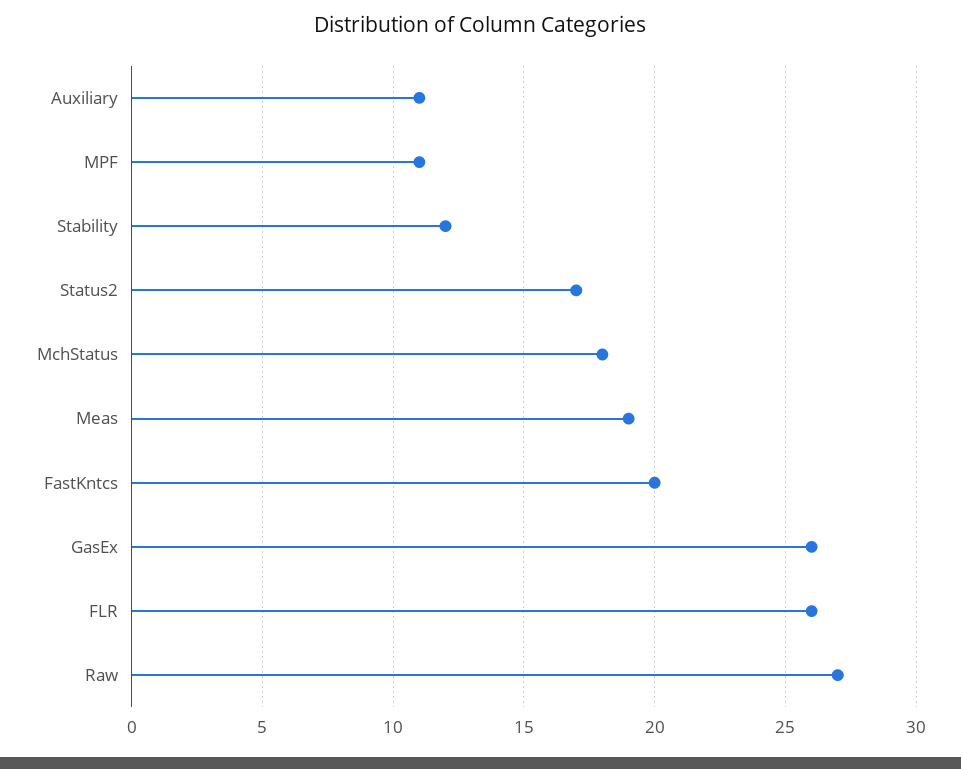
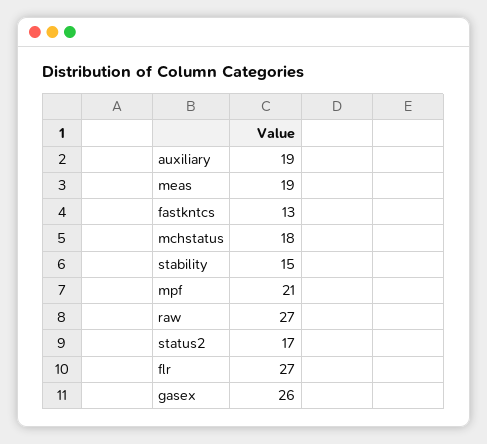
  {
-   "Auxiliary": 11,
+   "Auxiliary": 19,
-   "MPF": 11,
+   "MPF": 21,
-   "Stability": 12,
+   "Stability": 15,
    "Status2": 17,
    "MchStatus": 18,
    "Meas": 19,
-   "FastKntcs": 20,
+   "FastKntcs": 13,
    "GasEx": 26,
-   "FLR": 26,
+   "FLR": 27,
    "Raw": 27
  }

